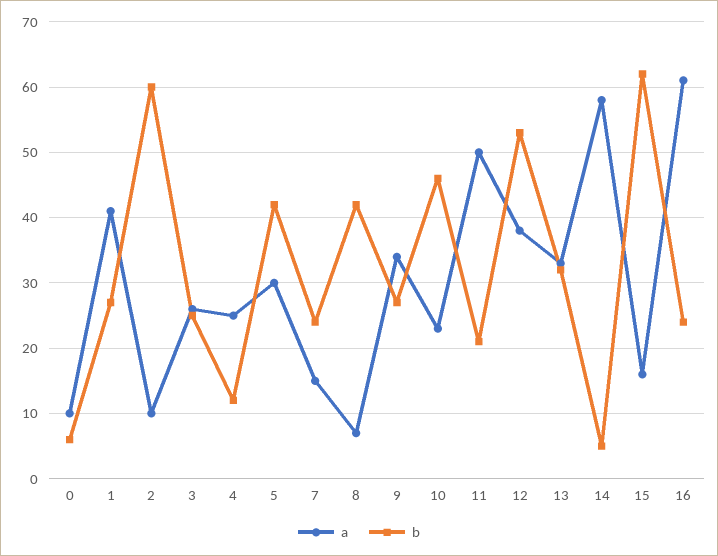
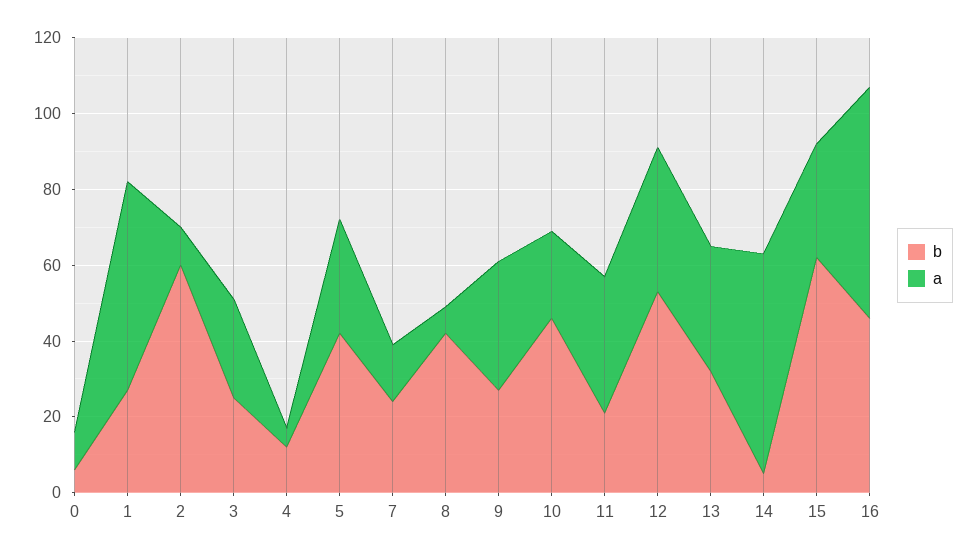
  {
    "a": {
      "0": 10,
-     "1": 41,
+     "1": 55,
      "2": 10,
      "3": 26,
-     "4": 25,
+     "4": 5,
      "5": 30,
      "7": 15,
      "8": 7,
      "9": 34,
      "10": 23,
-     "11": 50,
+     "11": 35,
      "12": 38,
      "13": 33,
      "14": 58,
-     "15": 16,
+     "15": 30,
      "16": 61
    },
    "b": {
      "0": 6,
      "1": 27,
      "2": 60,
      "3": 25,
      "4": 12,
      "5": 42,
      "7": 24,
      "8": 42,
      "9": 27,
      "10": 46,
      "11": 21,
      "12": 53,
      "13": 32,
      "14": 5,
      "15": 62,
-     "16": 24
+     "16": 45
    }
  }

